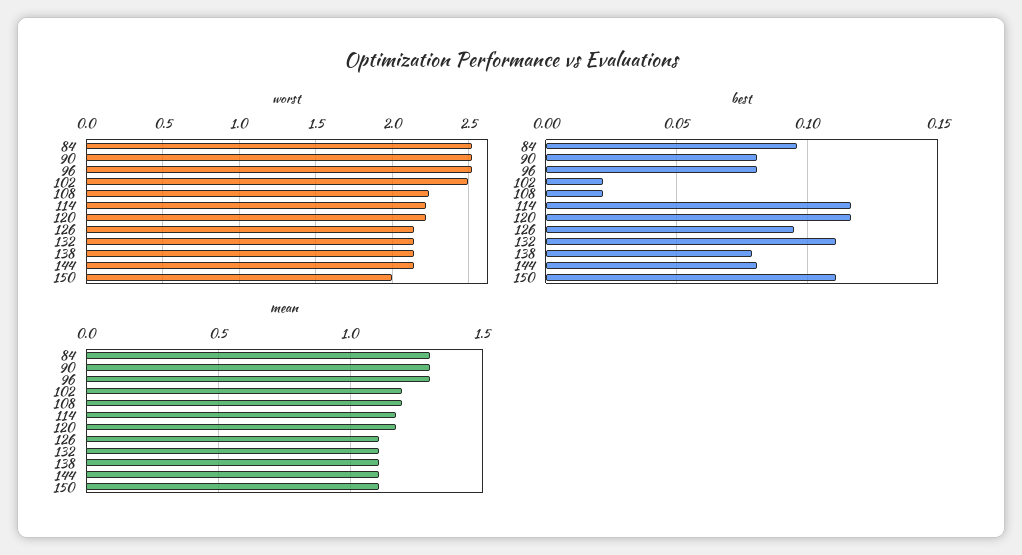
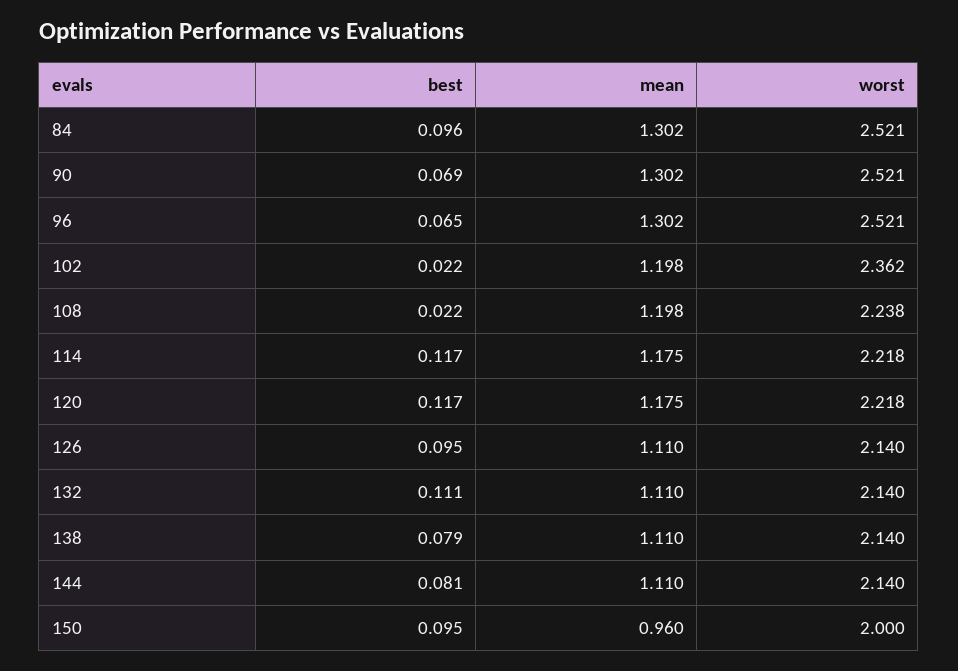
  {
    "worst": {
      "84": 2.521,
      "90": 2.521,
      "96": 2.521,
-     "102": 2.5,
+     "102": 2.362,
      "108": 2.238,
      "114": 2.218,
      "120": 2.218,
      "126": 2.14,
      "132": 2.14,
      "138": 2.14,
      "144": 2.14,
      "150": 2
    },
    "best": {
      "84": 0.096,
-     "90": 0.08,
+     "90": 0.069,
-     "96": 0.08,
+     "96": 0.065,
      "102": 0.022,
      "108": 0.022,
      "114": 0.117,
      "120": 0.117,
      "126": 0.095,
      "132": 0.111,
      "138": 0.079,
      "144": 0.081,
-     "150": 0.11
+     "150": 0.095
    },
    "mean": {
      "84": 1.302,
      "90": 1.302,
      "96": 1.302,
      "102": 1.198,
      "108": 1.198,
      "114": 1.175,
      "120": 1.175,
      "126": 1.11,
      "132": 1.11,
      "138": 1.11,
      "144": 1.11,
-     "150": 1.1
+     "150": 0.96
    }
  }

